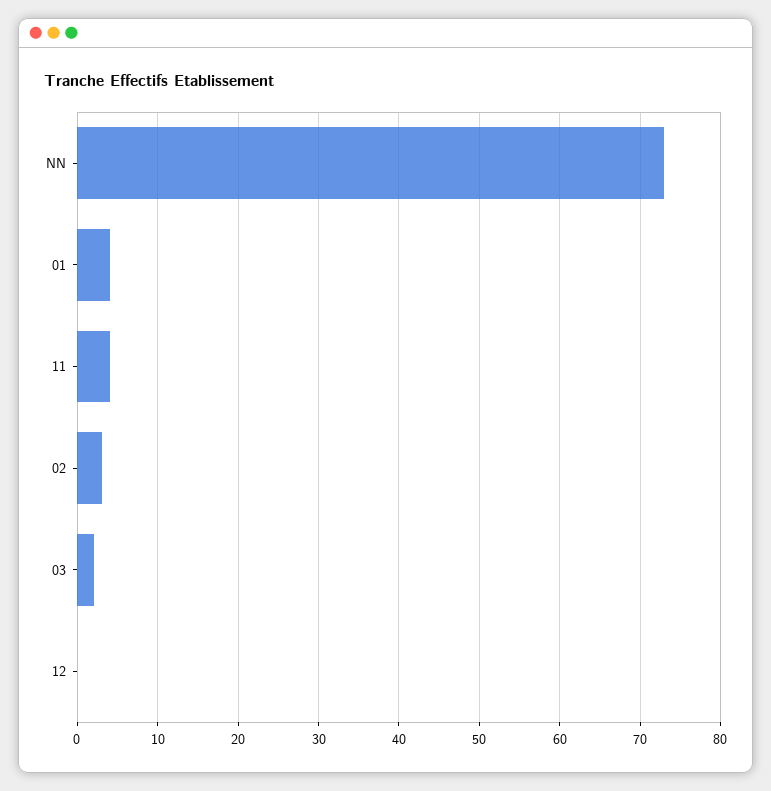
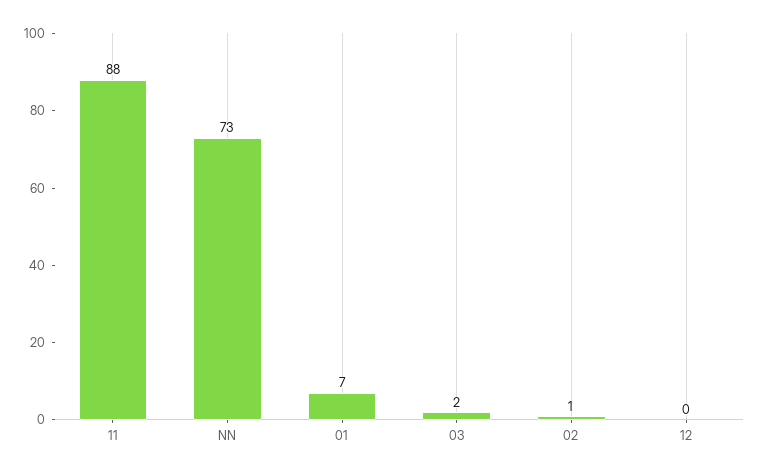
  {
    "NN": 73,
-   "01": 4,
+   "01": 7,
-   "11": 4,
+   "11": 88,
-   "02": 3,
+   "02": 1,
    "03": 2,
    "12": 0
  }

